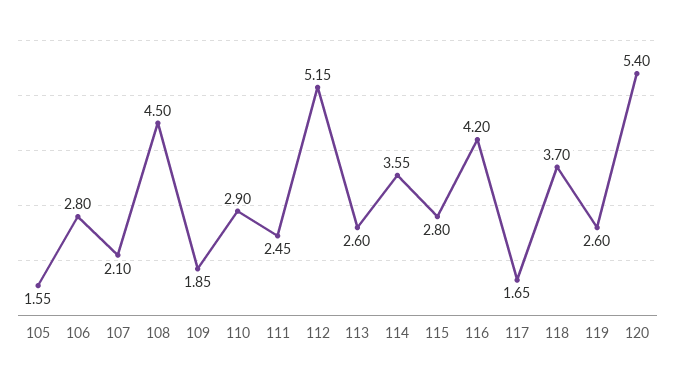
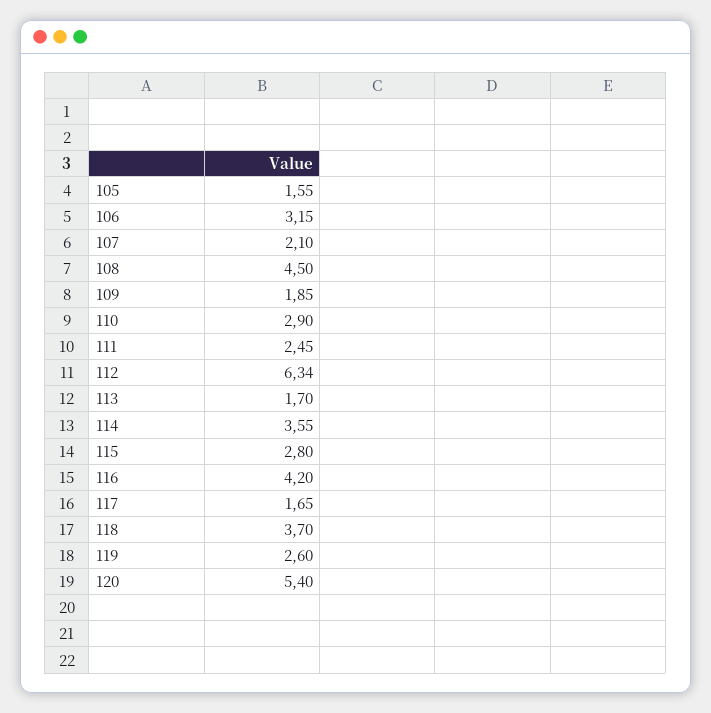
  {
    "105": 1.55,
-   "106": 2.8,
+   "106": 3.15,
    "107": 2.1,
    "108": 4.5,
    "109": 1.85,
    "110": 2.9,
    "111": 2.45,
-   "112": 5.15,
+   "112": 6.34,
-   "113": 2.6,
+   "113": 1.7,
    "114": 3.55,
    "115": 2.8,
    "116": 4.2,
    "117": 1.65,
    "118": 3.7,
    "119": 2.6,
    "120": 5.4
  }

